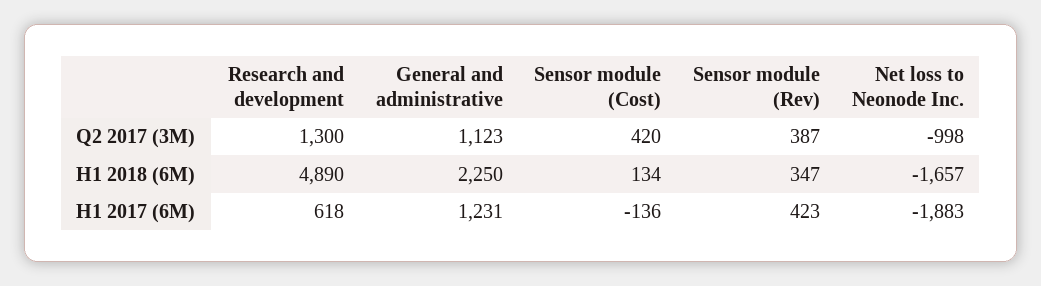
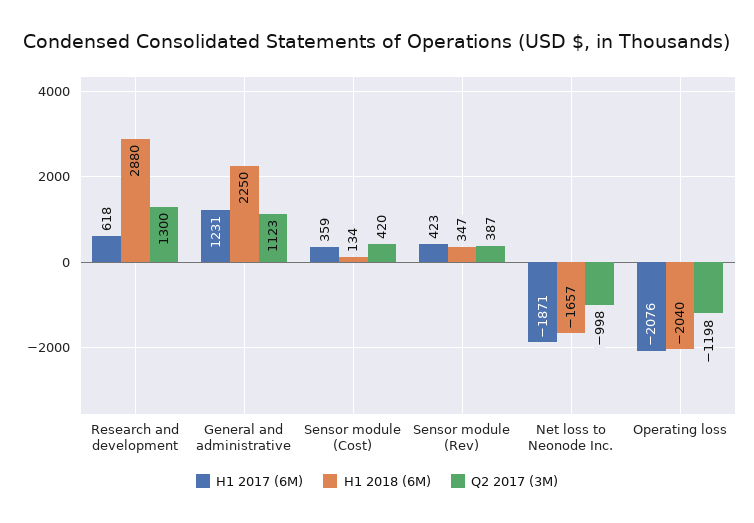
  {
    "Q2 2017 (3M)": {
      "Research and development": 1300,
      "General and administrative": 1123,
      "Sensor module (Cost)": 420,
      "Sensor module (Rev)": 387,
-     "Net loss to Neonode Inc.": -998
+     "Net loss to Neonode Inc.": -998,
+     "Operating loss": -1198
    },
    "H1 2018 (6M)": {
-     "Research and development": 4890,
+     "Research and development": 2880,
      "General and administrative": 2250,
      "Sensor module (Cost)": 134,
      "Sensor module (Rev)": 347,
-     "Net loss to Neonode Inc.": -1657
+     "Net loss to Neonode Inc.": -1657,
+     "Operating loss": -2040
    },
    "H1 2017 (6M)": {
      "Research and development": 618,
      "General and administrative": 1231,
-     "Sensor module (Cost)": -136,
+     "Sensor module (Cost)": 359,
      "Sensor module (Rev)": 423,
-     "Net loss to Neonode Inc.": -1883
+     "Net loss to Neonode Inc.": -1871,
+     "Operating loss": -2076
    }
  }

